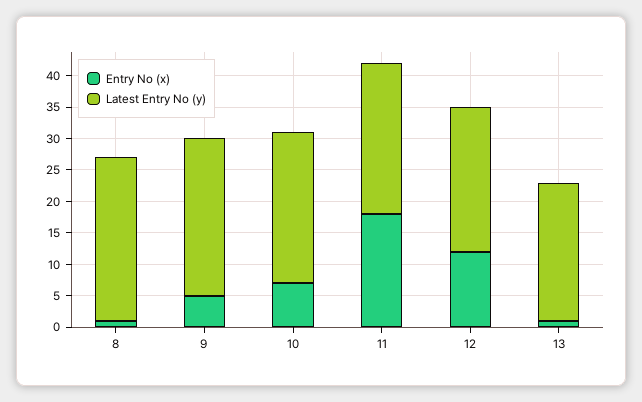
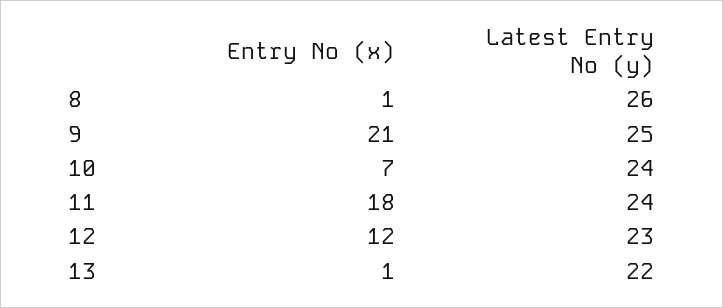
  {
    "Entry No (x)": {
      "8": 1,
-     "9": 5,
+     "9": 21,
      "10": 7,
      "11": 18,
      "12": 12,
      "13": 1
    },
    "Latest Entry No (y)": {
      "8": 26,
      "9": 25,
      "10": 24,
      "11": 24,
      "12": 23,
      "13": 22
    }
  }

